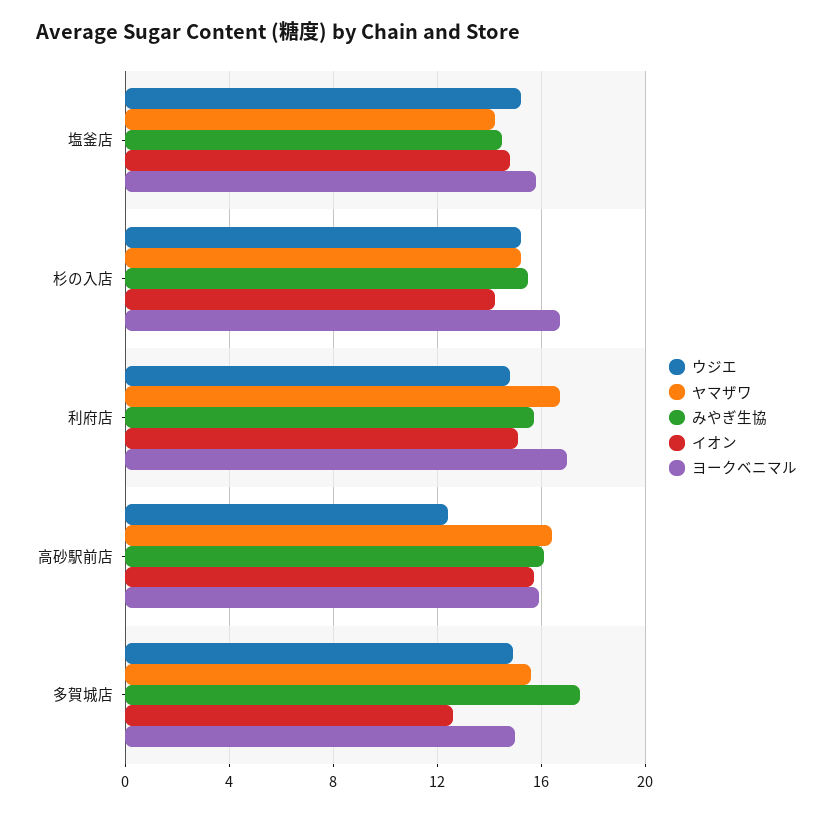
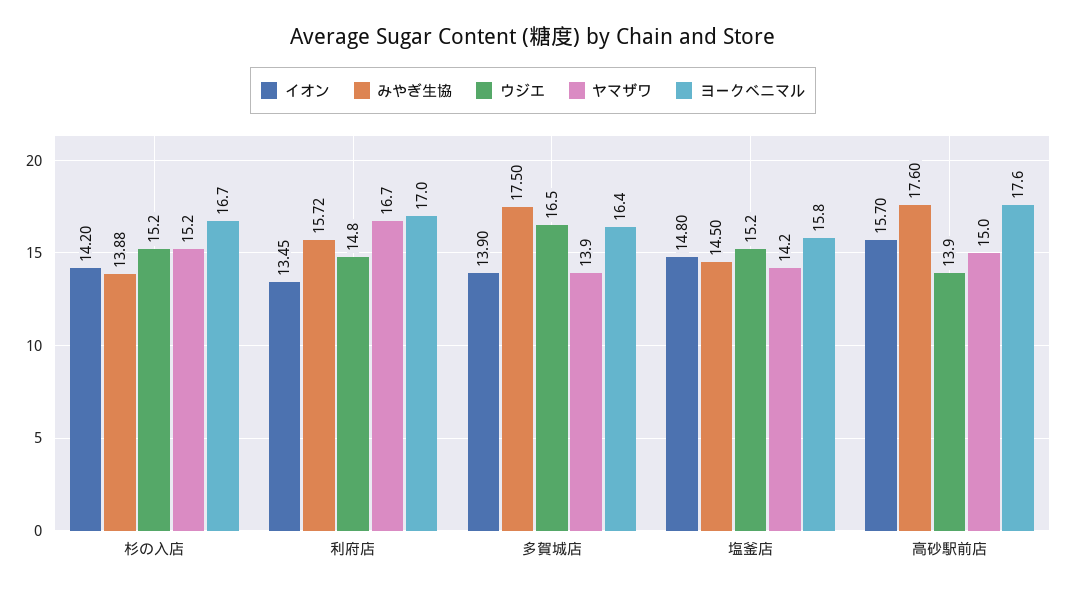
  {
    "ウジエ": {
      "塩釜店": 15.2,
      "杉の入店": 15.2,
      "利府店": 14.8,
-     "高砂駅前店": 12.5,
+     "高砂駅前店": 13.9,
-     "多賀城店": 15
+     "多賀城店": 16.5
    },
    "ヤマザワ": {
      "塩釜店": 14.2,
      "杉の入店": 15.2,
      "利府店": 16.7,
-     "高砂駅前店": 16.5,
+     "高砂駅前店": 15,
-     "多賀城店": 15.5
+     "多賀城店": 13.9
    },
    "みやぎ生協": {
      "塩釜店": 14.5,
-     "杉の入店": 15.5,
+     "杉の入店": 13.88,
      "利府店": 15.72,
-     "高砂駅前店": 16,
+     "高砂駅前店": 17.6,
      "多賀城店": 17.5
    },
    "イオン": {
      "塩釜店": 14.8,
      "杉の入店": 14.2,
-     "利府店": 15,
+     "利府店": 13.45,
      "高砂駅前店": 15.7,
-     "多賀城店": 12.5
+     "多賀城店": 13.9
    },
    "ヨークベニマル": {
      "塩釜店": 15.8,
      "杉の入店": 16.7,
      "利府店": 17,
-     "高砂駅前店": 16,
+     "高砂駅前店": 17.6,
-     "多賀城店": 15
+     "多賀城店": 16.4
    }
  }

